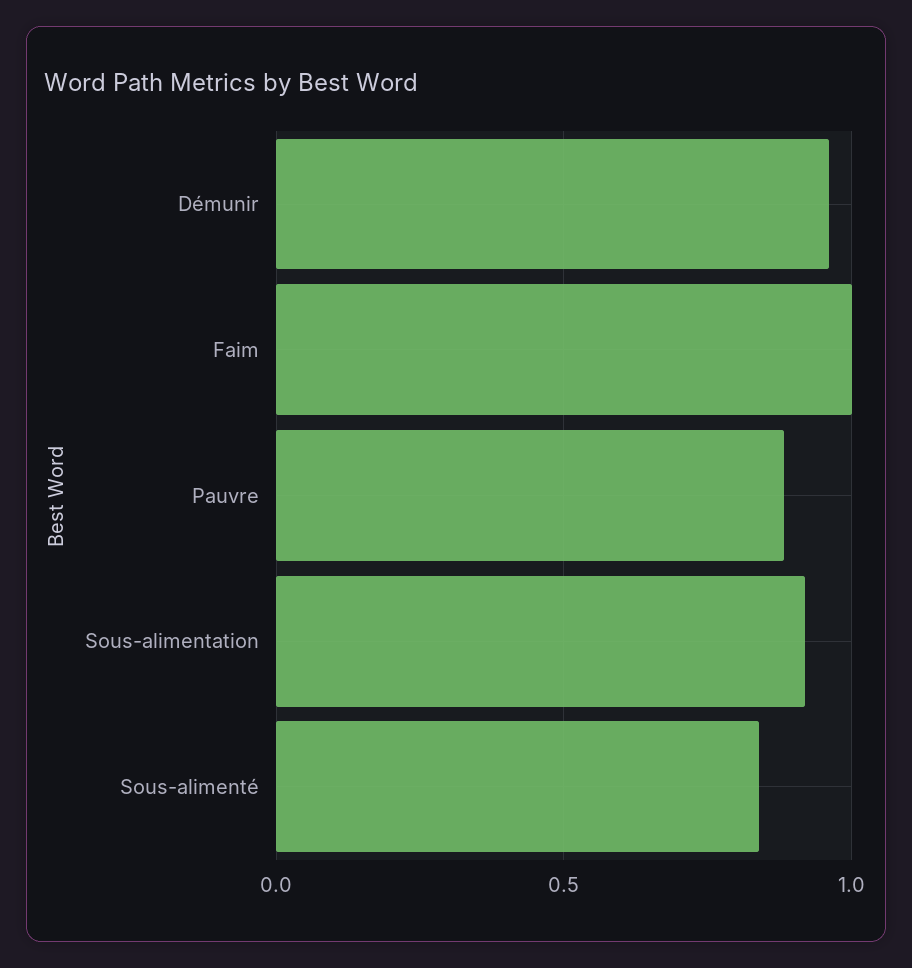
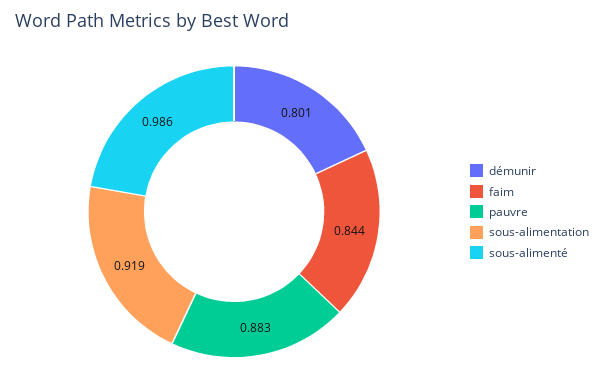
  {
-   "Démunir": 0.95,
+   "Démunir": 0.801,
-   "Faim": 1,
+   "Faim": 0.844,
    "Pauvre": 0.883,
    "Sous-alimentation": 0.919,
-   "Sous-alimenté": 0.85
+   "Sous-alimenté": 0.986
  }

